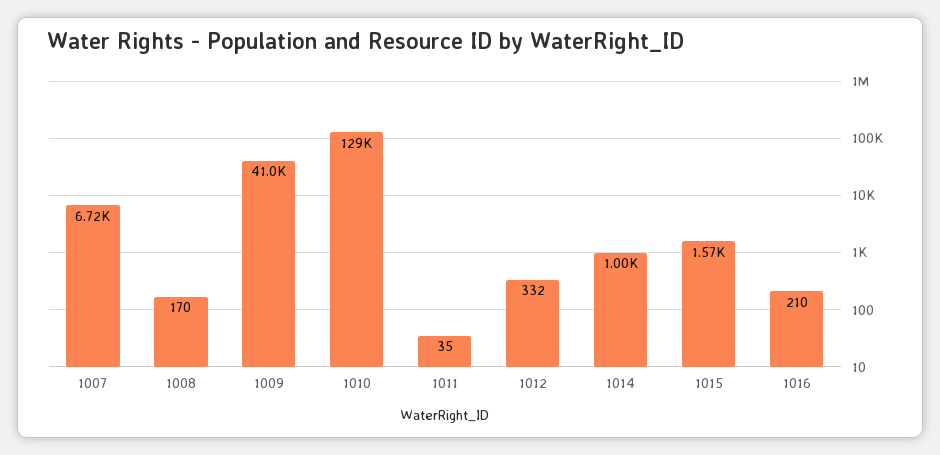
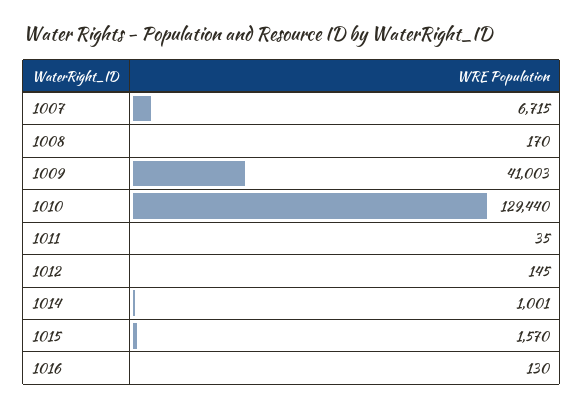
  {
    "1007": 6715,
    "1008": 170,
    "1009": 41003,
    "1010": 129440,
    "1011": 35,
-   "1012": 332,
+   "1012": 145,
    "1014": 1001,
    "1015": 1570,
-   "1016": 210
+   "1016": 130
  }

